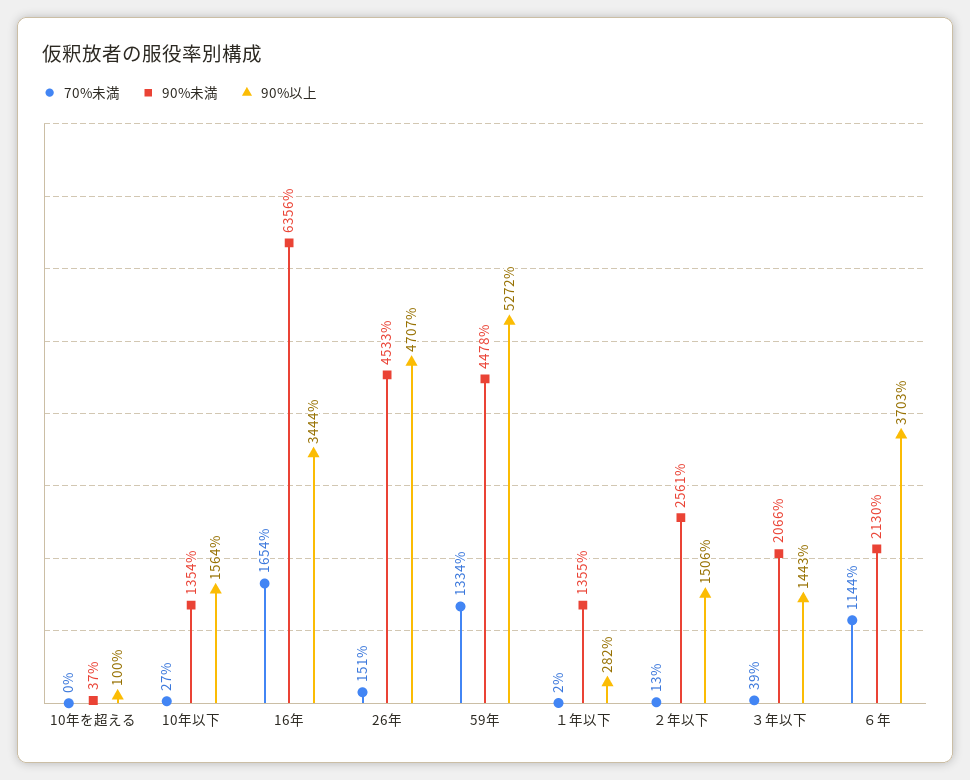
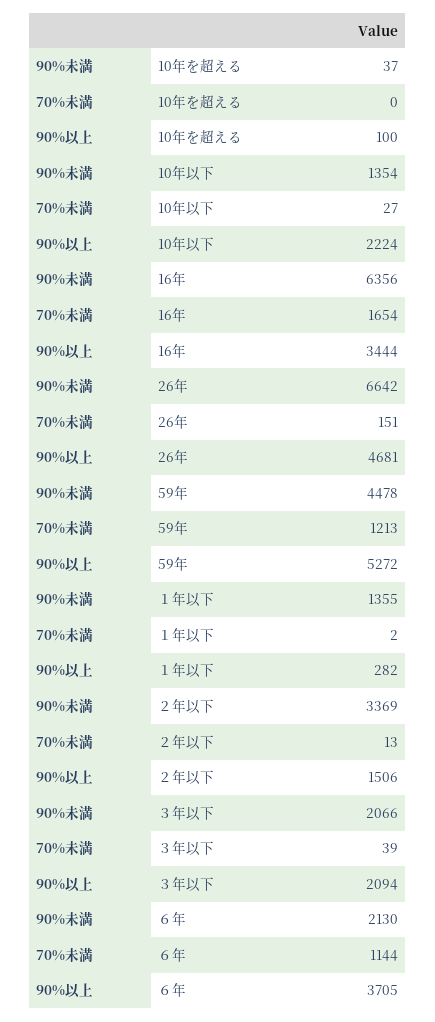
  {
    "70%未満": {
      "10年を超える": 0,
      "10年以下": 27,
      "16年": 1654,
      "26年": 151,
-     "59年": 1334,
+     "59年": 1213,
      "１年以下": 2,
      "２年以下": 13,
      "３年以下": 39,
      "６年": 1144
    },
    "90%未満": {
      "10年を超える": 37,
      "10年以下": 1354,
      "16年": 6356,
-     "26年": 4533,
+     "26年": 6642,
      "59年": 4478,
      "１年以下": 1355,
-     "２年以下": 2561,
+     "２年以下": 3369,
      "３年以下": 2066,
      "６年": 2130
    },
    "90%以上": {
      "10年を超える": 100,
-     "10年以下": 1564,
+     "10年以下": 2224,
      "16年": 3444,
-     "26年": 4707,
+     "26年": 4681,
      "59年": 5272,
      "１年以下": 282,
      "２年以下": 1506,
-     "３年以下": 1443,
+     "３年以下": 2094,
-     "６年": 3703
+     "６年": 3705
    }
  }

